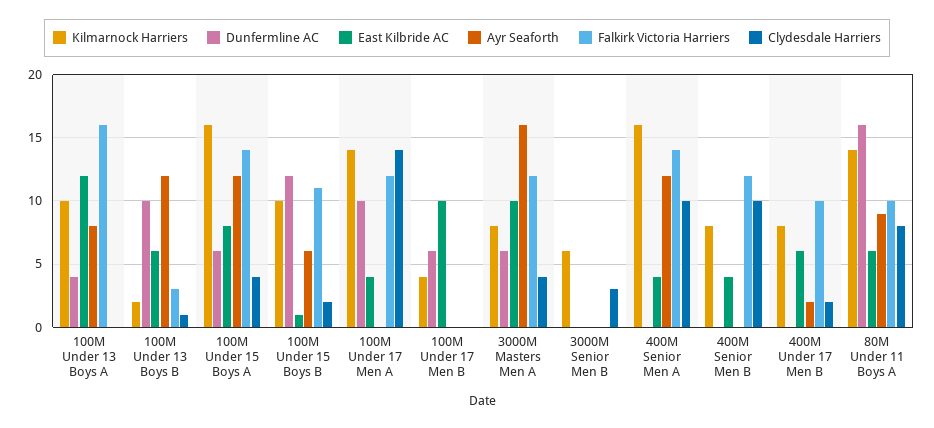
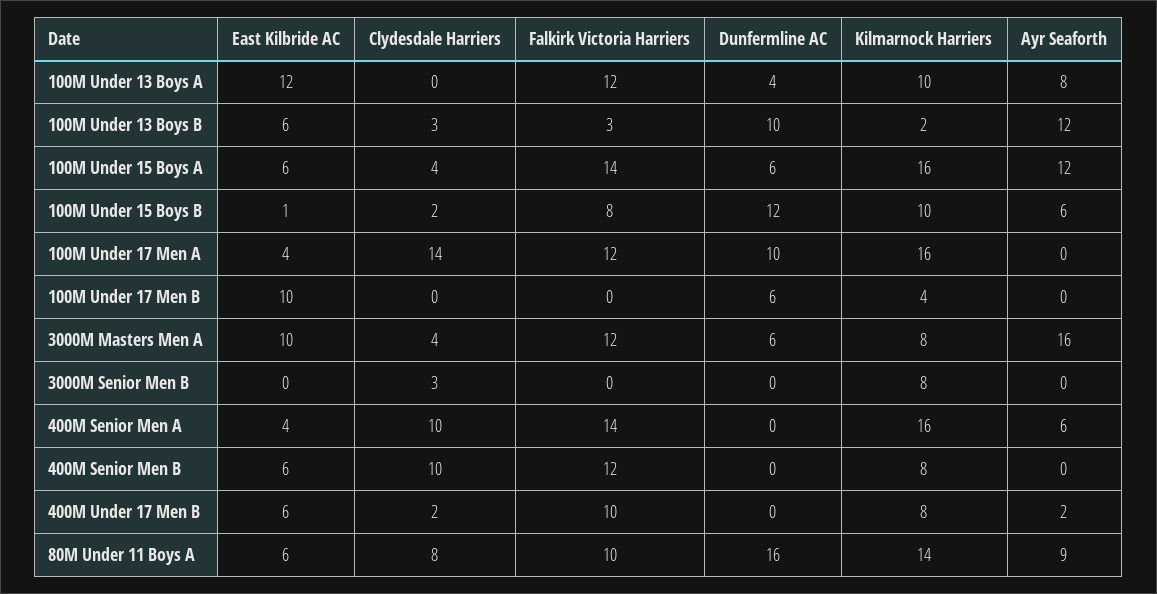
  {
    "Kilmarnock Harriers": {
      "100M Under 13 Boys A": 10,
      "100M Under 13 Boys B": 2,
      "100M Under 15 Boys A": 16,
      "100M Under 15 Boys B": 10,
-     "100M Under 17 Men A": 14,
+     "100M Under 17 Men A": 16,
      "100M Under 17 Men B": 4,
      "3000M Masters Men A": 8,
-     "3000M Senior Men B": 6,
+     "3000M Senior Men B": 8,
      "400M Senior Men A": 16,
      "400M Senior Men B": 8,
      "400M Under 17 Men B": 8,
      "80M Under 11 Boys A": 14
    },
    "Dunfermline AC": {
      "100M Under 13 Boys A": 4,
      "100M Under 13 Boys B": 10,
      "100M Under 15 Boys A": 6,
      "100M Under 15 Boys B": 12,
      "100M Under 17 Men A": 10,
      "100M Under 17 Men B": 6,
      "3000M Masters Men A": 6,
      "3000M Senior Men B": 0,
      "400M Senior Men A": 0,
      "400M Senior Men B": 0,
      "400M Under 17 Men B": 0,
      "80M Under 11 Boys A": 16
    },
    "East Kilbride AC": {
      "100M Under 13 Boys A": 12,
      "100M Under 13 Boys B": 6,
-     "100M Under 15 Boys A": 8,
+     "100M Under 15 Boys A": 6,
      "100M Under 15 Boys B": 1,
      "100M Under 17 Men A": 4,
      "100M Under 17 Men B": 10,
      "3000M Masters Men A": 10,
      "3000M Senior Men B": 0,
      "400M Senior Men A": 4,
-     "400M Senior Men B": 4,
+     "400M Senior Men B": 6,
      "400M Under 17 Men B": 6,
      "80M Under 11 Boys A": 6
    },
    "Ayr Seaforth": {
      "100M Under 13 Boys A": 8,
      "100M Under 13 Boys B": 12,
      "100M Under 15 Boys A": 12,
      "100M Under 15 Boys B": 6,
      "100M Under 17 Men A": 0,
      "100M Under 17 Men B": 0,
      "3000M Masters Men A": 16,
      "3000M Senior Men B": 0,
-     "400M Senior Men A": 12,
+     "400M Senior Men A": 6,
      "400M Senior Men B": 0,
      "400M Under 17 Men B": 2,
      "80M Under 11 Boys A": 9
    },
    "Falkirk Victoria Harriers": {
-     "100M Under 13 Boys A": 16,
+     "100M Under 13 Boys A": 12,
      "100M Under 13 Boys B": 3,
      "100M Under 15 Boys A": 14,
-     "100M Under 15 Boys B": 11,
+     "100M Under 15 Boys B": 8,
      "100M Under 17 Men A": 12,
      "100M Under 17 Men B": 0,
      "3000M Masters Men A": 12,
      "3000M Senior Men B": 0,
      "400M Senior Men A": 14,
      "400M Senior Men B": 12,
      "400M Under 17 Men B": 10,
      "80M Under 11 Boys A": 10
    },
    "Clydesdale Harriers": {
      "100M Under 13 Boys A": 0,
-     "100M Under 13 Boys B": 1,
+     "100M Under 13 Boys B": 3,
      "100M Under 15 Boys A": 4,
      "100M Under 15 Boys B": 2,
      "100M Under 17 Men A": 14,
      "100M Under 17 Men B": 0,
      "3000M Masters Men A": 4,
      "3000M Senior Men B": 3,
      "400M Senior Men A": 10,
      "400M Senior Men B": 10,
      "400M Under 17 Men B": 2,
      "80M Under 11 Boys A": 8
    }
  }

